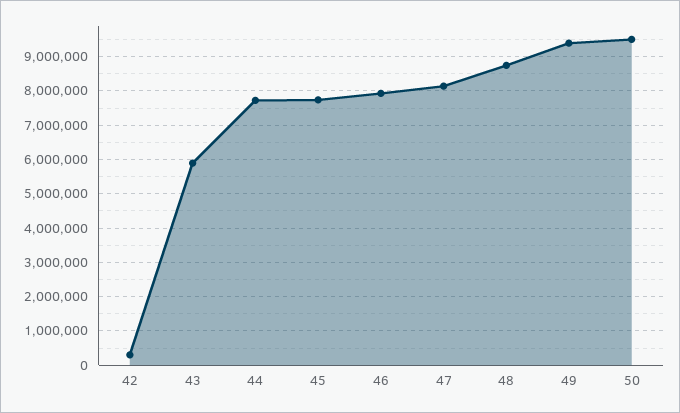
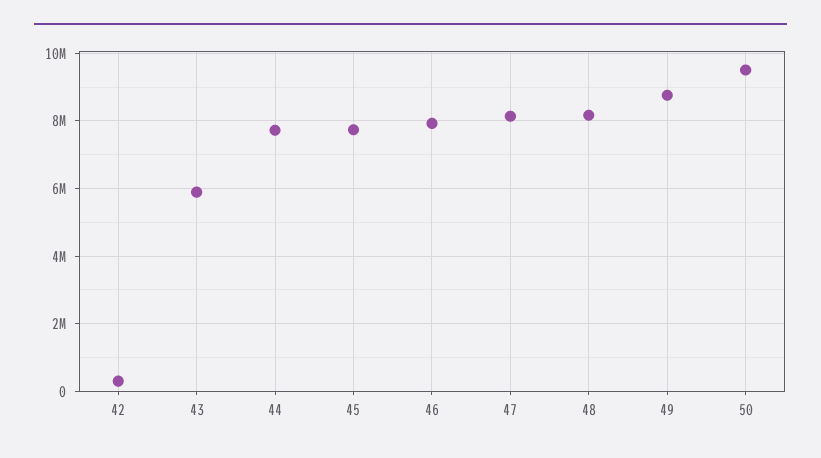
  {
    "42": 400000,
    "43": 5800000,
    "44": 7800000,
    "45": 7800000,
    "46": 8000000,
    "47": 8200000,
-   "48": 8800000,
+   "48": 8200000,
-   "49": 9400000,
+   "49": 8800000,
    "50": 9600000
  }

